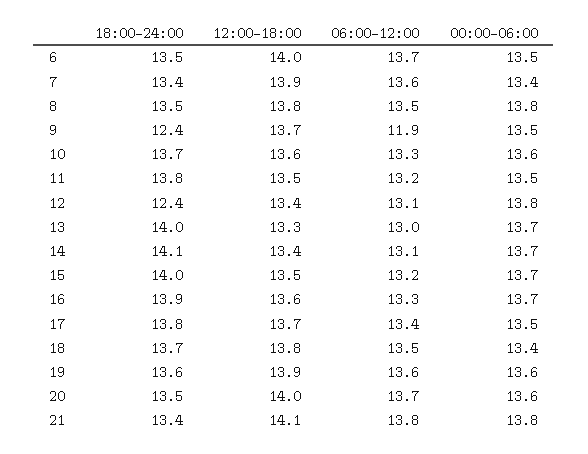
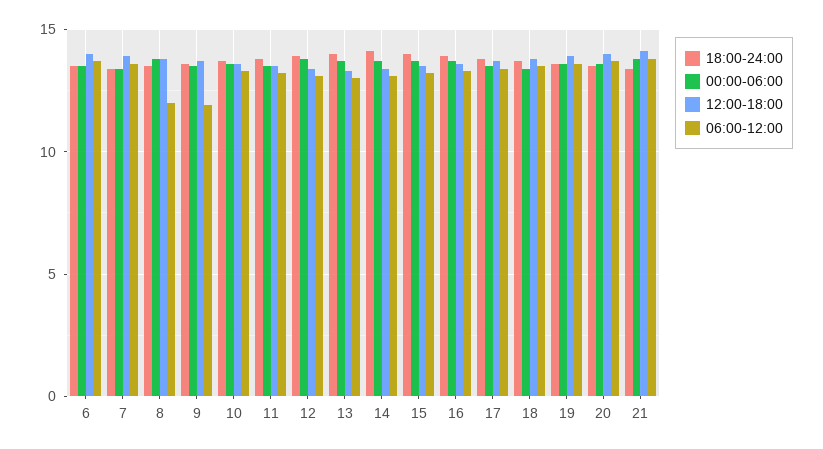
  {
    "18:00-24:00": {
      "6": 13.5,
      "7": 13.4,
      "8": 13.5,
-     "9": 12.4,
+     "9": 13.5,
      "10": 13.7,
      "11": 13.8,
-     "12": 12.4,
+     "12": 14,
      "13": 14,
      "14": 14.1,
      "15": 14,
      "16": 13.9,
      "17": 13.8,
      "18": 13.7,
      "19": 13.6,
      "20": 13.5,
      "21": 13.4
    },
    "12:00-18:00": {
      "6": 14,
      "7": 13.9,
      "8": 13.8,
      "9": 13.7,
      "10": 13.6,
      "11": 13.5,
      "12": 13.4,
      "13": 13.3,
      "14": 13.4,
      "15": 13.5,
      "16": 13.6,
      "17": 13.7,
      "18": 13.8,
      "19": 13.9,
      "20": 14,
      "21": 14.1
    },
    "06:00-12:00": {
      "6": 13.7,
      "7": 13.6,
-     "8": 13.5,
+     "8": 12,
      "9": 11.9,
      "10": 13.3,
      "11": 13.2,
      "12": 13.1,
      "13": 13,
      "14": 13.1,
      "15": 13.2,
      "16": 13.3,
      "17": 13.4,
      "18": 13.5,
      "19": 13.6,
      "20": 13.7,
      "21": 13.8
    },
    "00:00-06:00": {
      "6": 13.5,
      "7": 13.4,
      "8": 13.8,
      "9": 13.5,
      "10": 13.6,
      "11": 13.5,
      "12": 13.8,
      "13": 13.7,
      "14": 13.7,
      "15": 13.7,
      "16": 13.7,
      "17": 13.5,
      "18": 13.4,
      "19": 13.6,
      "20": 13.6,
      "21": 13.8
    }
  }

